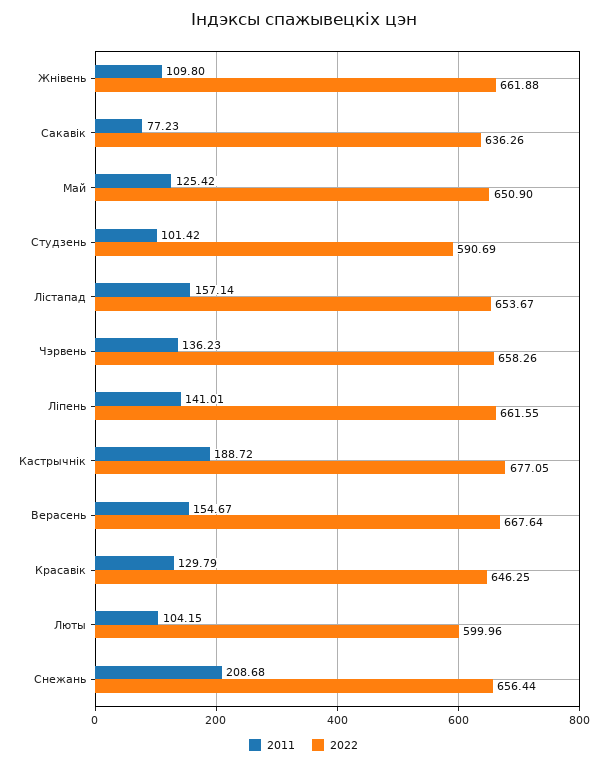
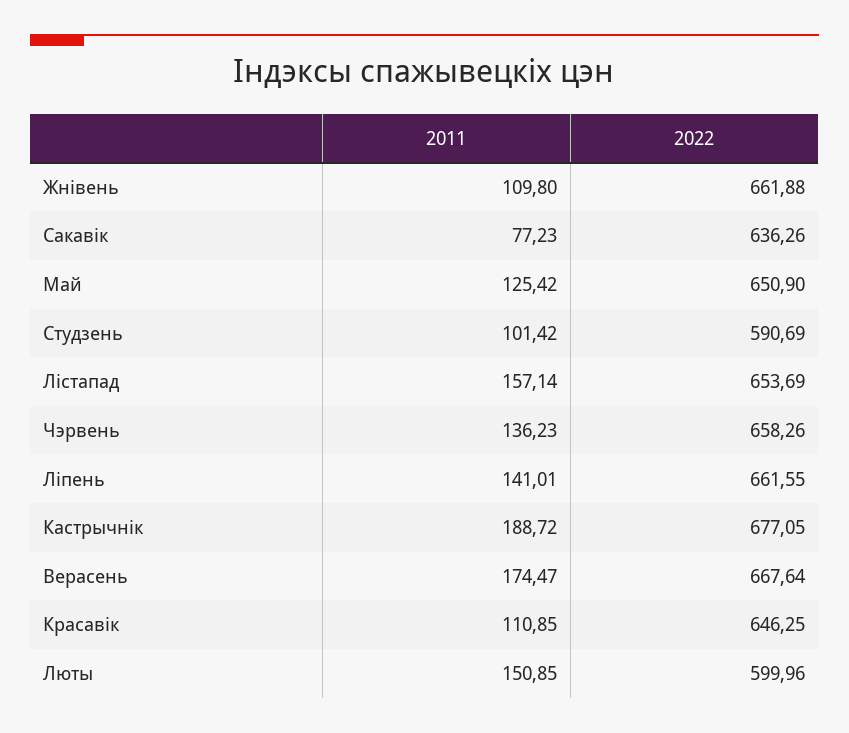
  {
    "2011": {
      "Жнівень": 109.8,
      "Сакавік": 77.23,
      "Май": 125.42,
      "Студзень": 101.42,
      "Лістапад": 157.14,
      "Чэрвень": 136.23,
      "Ліпень": 141.01,
      "Кастрычнік": 188.72,
-     "Верасень": 154.67,
+     "Верасень": 174.47,
-     "Красавік": 129.79,
+     "Красавік": 110.85,
-     "Люты": 104.15,
+     "Люты": 150.85
-     "Снежань": 208.68
    },
    "2022": {
      "Жнівень": 661.88,
      "Сакавік": 636.26,
      "Май": 650.9,
      "Студзень": 590.69,
-     "Лістапад": 653.67,
+     "Лістапад": 653.69,
      "Чэрвень": 658.26,
      "Ліпень": 661.55,
      "Кастрычнік": 677.05,
      "Верасень": 667.64,
      "Красавік": 646.25,
-     "Люты": 599.96,
+     "Люты": 599.96
-     "Снежань": 656.44
    }
  }

